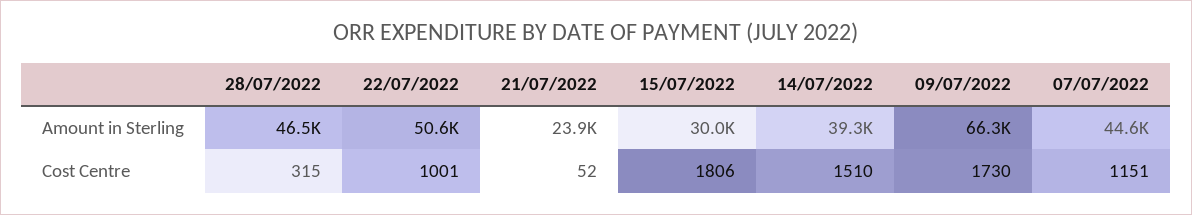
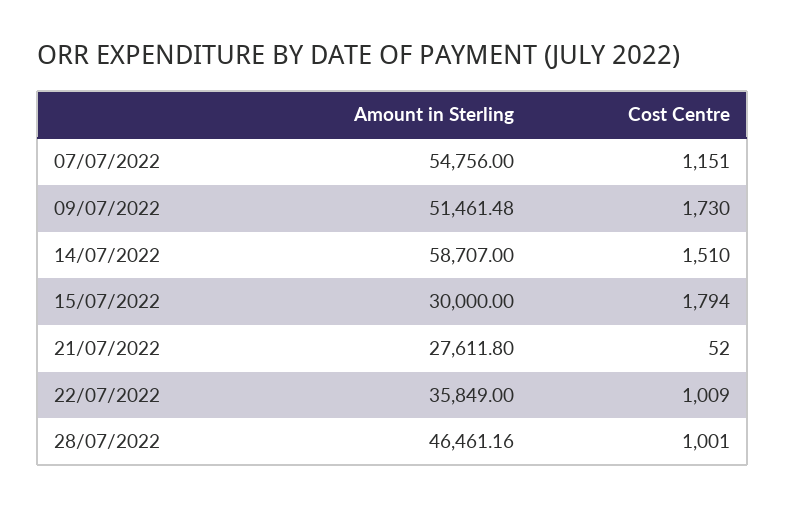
  {
    "28/07/2022": {
      "Amount in Sterling": 46461.16,
-     "Cost Centre": 315
+     "Cost Centre": 1001
    },
    "22/07/2022": {
-     "Amount in Sterling": 50600,
+     "Amount in Sterling": 35849,
-     "Cost Centre": 1001
+     "Cost Centre": 1009
    },
    "21/07/2022": {
-     "Amount in Sterling": 23900,
+     "Amount in Sterling": 27611.8,
      "Cost Centre": 52
    },
    "15/07/2022": {
      "Amount in Sterling": 30000,
-     "Cost Centre": 1806
+     "Cost Centre": 1794
    },
    "14/07/2022": {
-     "Amount in Sterling": 39300,
+     "Amount in Sterling": 58707,
      "Cost Centre": 1510
    },
    "09/07/2022": {
-     "Amount in Sterling": 66300,
+     "Amount in Sterling": 51461.48,
      "Cost Centre": 1730
    },
    "07/07/2022": {
-     "Amount in Sterling": 44600,
+     "Amount in Sterling": 54756,
      "Cost Centre": 1151
    }
  }

